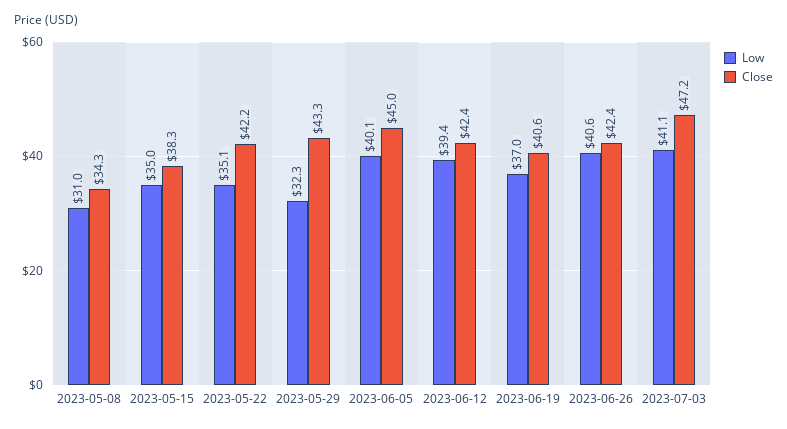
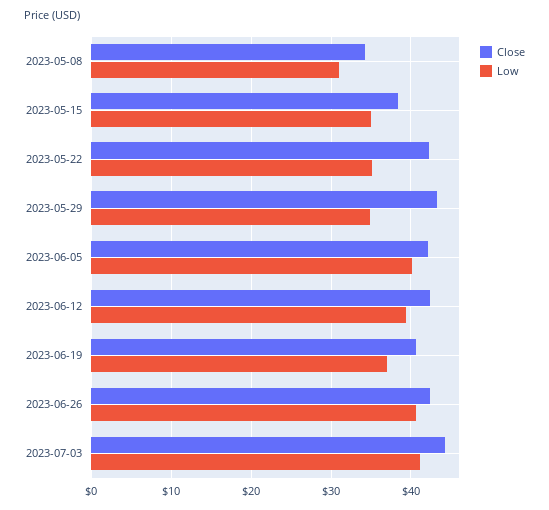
  {
    "Low": {
      "2023-05-08": 31,
      "2023-05-15": 35,
      "2023-05-22": 35.1,
-     "2023-05-29": 32.3,
+     "2023-05-29": 35,
      "2023-06-05": 40.1,
      "2023-06-12": 39.4,
      "2023-06-19": 37,
      "2023-06-26": 40.6,
      "2023-07-03": 41.1
    },
    "Close": {
      "2023-05-08": 34.3,
      "2023-05-15": 38.3,
      "2023-05-22": 42.2,
      "2023-05-29": 43.3,
-     "2023-06-05": 45,
+     "2023-06-05": 42,
      "2023-06-12": 42.4,
      "2023-06-19": 40.6,
      "2023-06-26": 42.4,
-     "2023-07-03": 47.2
+     "2023-07-03": 44
    }
  }

